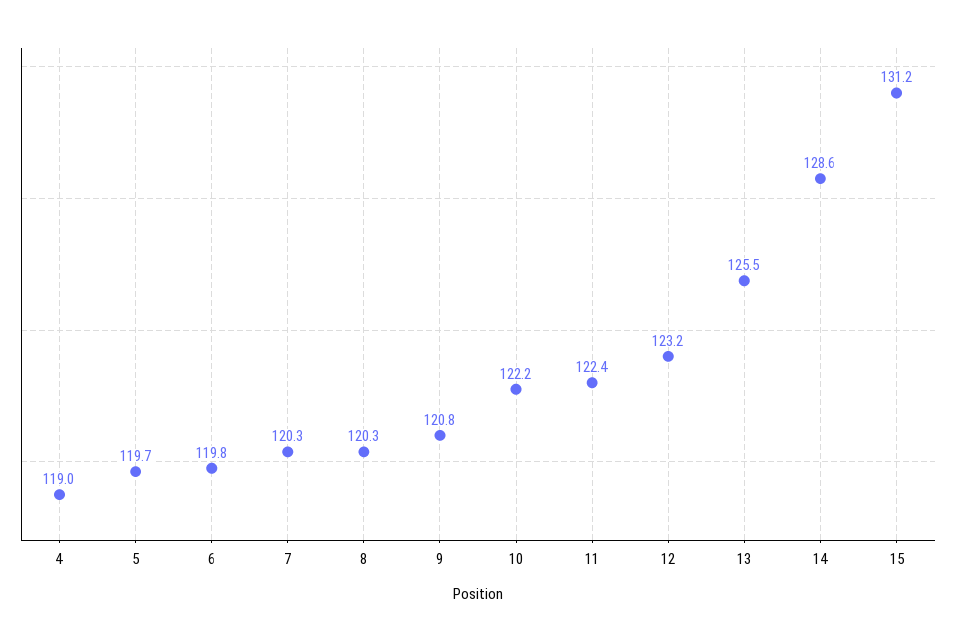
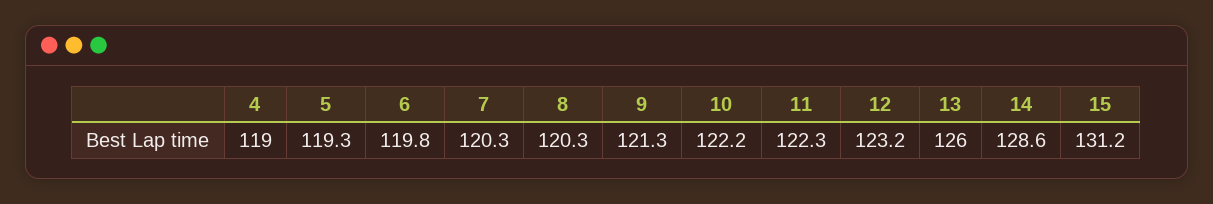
  {
    "4": 119,
-   "5": 119.7,
+   "5": 119.3,
    "6": 119.8,
    "7": 120.3,
    "8": 120.3,
-   "9": 120.8,
+   "9": 121.3,
    "10": 122.2,
-   "11": 122.4,
+   "11": 122.3,
    "12": 123.2,
-   "13": 125.5,
+   "13": 126,
    "14": 128.6,
    "15": 131.2
  }

